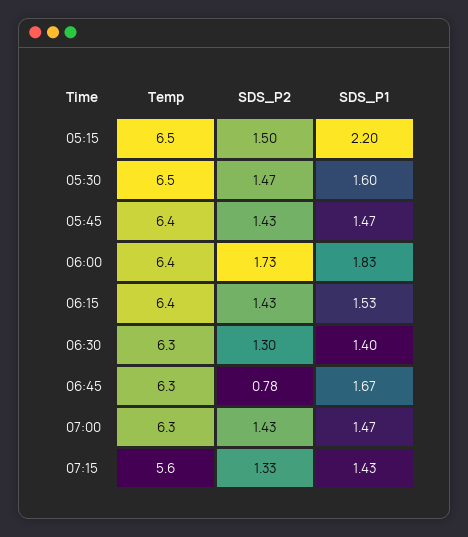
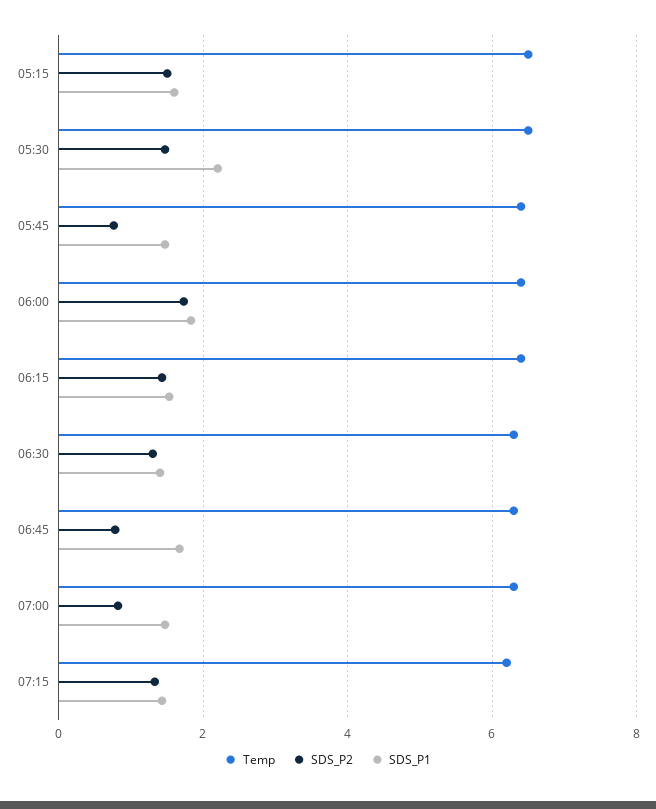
  {
    "Temp": {
      "05:15": 6.5,
      "05:30": 6.5,
      "05:45": 6.4,
      "06:00": 6.4,
      "06:15": 6.4,
      "06:30": 6.3,
      "06:45": 6.3,
      "07:00": 6.3,
-     "07:15": 5.6
+     "07:15": 6.2
    },
    "SDS_P2": {
      "05:15": 1.5,
      "05:30": 1.47,
-     "05:45": 1.43,
+     "05:45": 0.8,
      "06:00": 1.73,
      "06:15": 1.43,
      "06:30": 1.3,
      "06:45": 0.78,
-     "07:00": 1.43,
+     "07:00": 0.8,
      "07:15": 1.33
    },
    "SDS_P1": {
-     "05:15": 2.2,
+     "05:15": 1.6,
-     "05:30": 1.6,
+     "05:30": 2.2,
      "05:45": 1.47,
      "06:00": 1.83,
      "06:15": 1.53,
      "06:30": 1.4,
      "06:45": 1.67,
      "07:00": 1.47,
      "07:15": 1.43
    }
  }

